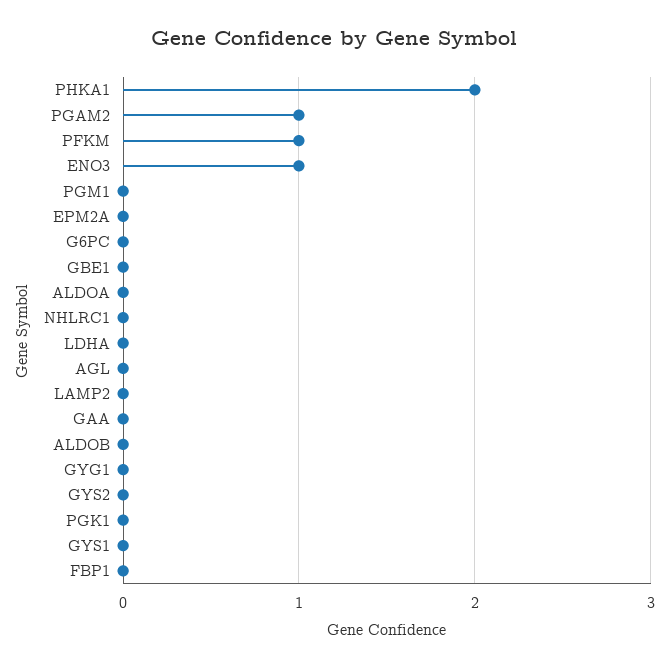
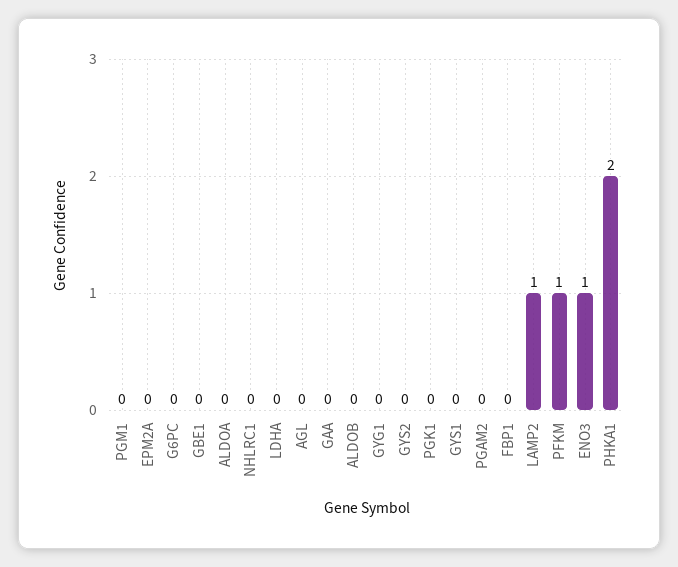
  {
    "PHKA1": 2,
-   "PGAM2": 1,
+   "PGAM2": 0,
    "PFKM": 1,
    "ENO3": 1,
    "PGM1": 0,
    "EPM2A": 0,
    "G6PC": 0,
    "GBE1": 0,
    "ALDOA": 0,
    "NHLRC1": 0,
    "LDHA": 0,
    "AGL": 0,
-   "LAMP2": 0,
+   "LAMP2": 1,
    "GAA": 0,
    "ALDOB": 0,
    "GYG1": 0,
    "GYS2": 0,
    "PGK1": 0,
    "GYS1": 0,
    "FBP1": 0
  }

